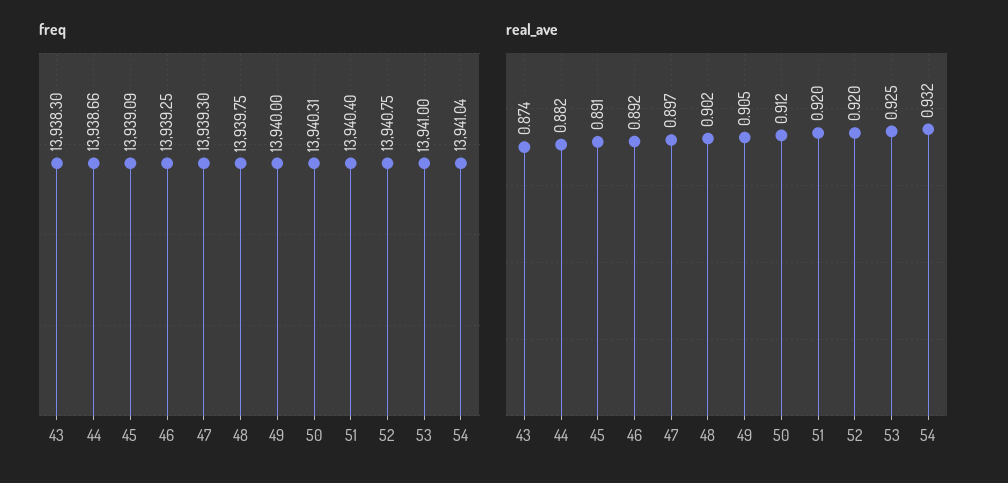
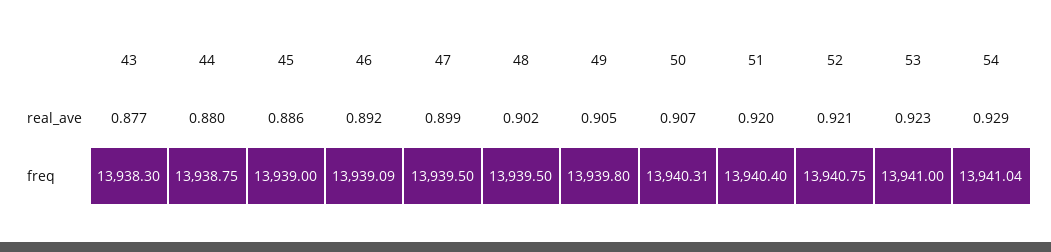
  {
    "freq": {
      "43": 13938.3,
-     "44": 13938.66,
+     "44": 13938.75,
-     "45": 13939.09,
+     "45": 13939,
-     "46": 13939.25,
+     "46": 13939.09,
-     "47": 13939.3,
+     "47": 13939.5,
-     "48": 13939.75,
+     "48": 13939.5,
-     "49": 13940,
+     "49": 13939.8,
      "50": 13940.31,
      "51": 13940.4,
      "52": 13940.75,
      "53": 13941,
      "54": 13941.04
    },
    "real_ave": {
-     "43": 0.874,
+     "43": 0.877,
-     "44": 0.882,
+     "44": 0.88,
-     "45": 0.891,
+     "45": 0.886,
      "46": 0.892,
-     "47": 0.897,
+     "47": 0.899,
      "48": 0.902,
      "49": 0.905,
-     "50": 0.912,
+     "50": 0.907,
      "51": 0.92,
-     "52": 0.92,
+     "52": 0.921,
-     "53": 0.925,
+     "53": 0.923,
-     "54": 0.932
+     "54": 0.929
    }
  }

